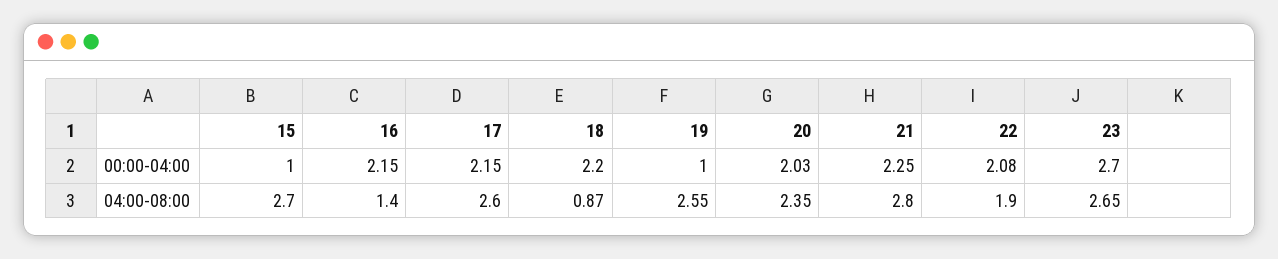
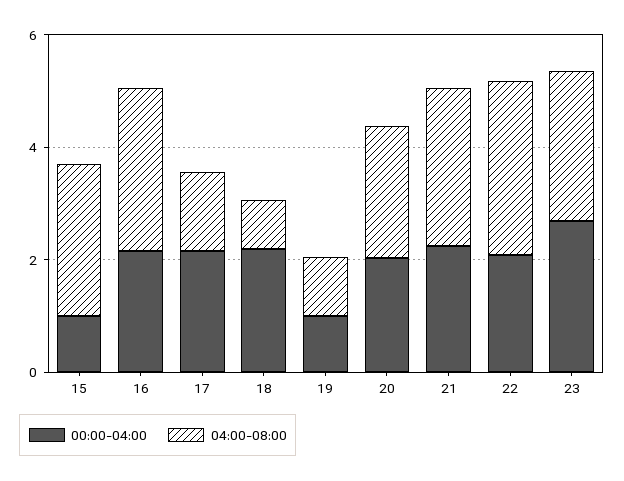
  {
    "00:00-04:00": {
      "15": 1,
      "16": 2.15,
      "17": 2.15,
      "18": 2.2,
      "19": 1,
      "20": 2.03,
      "21": 2.25,
      "22": 2.08,
      "23": 2.7
    },
    "04:00-08:00": {
      "15": 2.7,
-     "16": 1.4,
+     "16": 3,
-     "17": 2.6,
+     "17": 1.5,
      "18": 0.87,
-     "19": 2.55,
+     "19": 1,
      "20": 2.35,
      "21": 2.8,
-     "22": 1.9,
+     "22": 3,
      "23": 2.65
    }
  }

